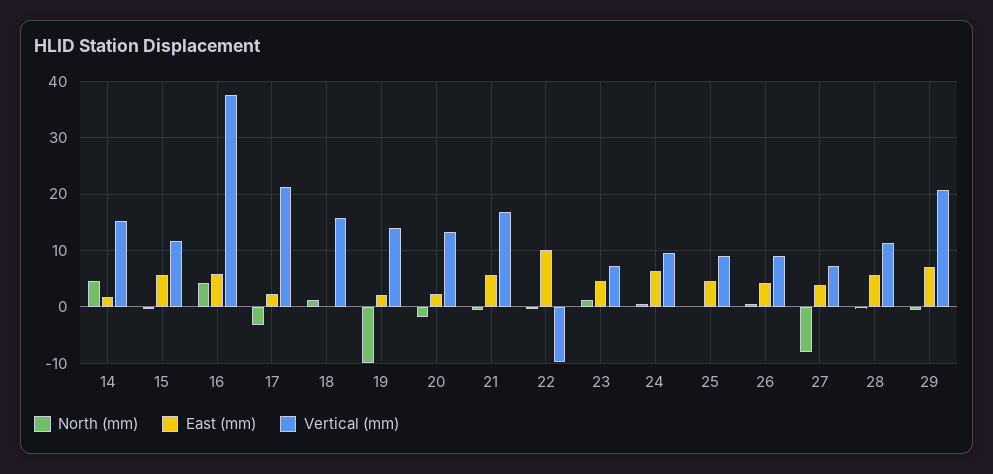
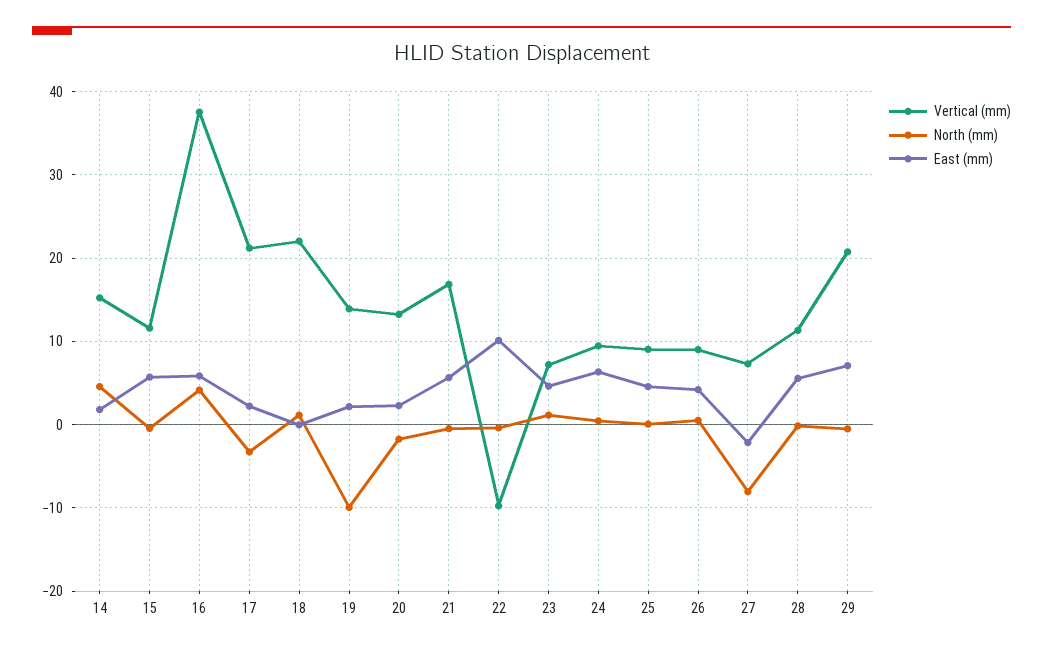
  {
    "North (mm)": {
      "14": 5,
      "15": 0,
      "16": 4,
      "17": -3,
      "18": 1,
      "19": -10,
      "20": -2,
      "21": -1,
      "22": 0,
      "23": 1,
      "24": 0,
      "25": 0,
      "26": 0,
      "27": -8,
      "28": 0,
      "29": -1
    },
    "East (mm)": {
      "14": 2,
      "15": 6,
      "16": 6,
      "17": 2,
      "18": 0,
      "19": 2,
      "20": 2,
      "21": 6,
      "22": 10,
      "23": 5,
      "24": 6,
      "25": 5,
      "26": 4,
-     "27": 4,
+     "27": -2,
      "28": 6,
      "29": 7
    },
    "Vertical (mm)": {
      "14": 15,
      "15": 12,
      "16": 38,
      "17": 21,
-     "18": 16,
+     "18": 22,
      "19": 14,
      "20": 13,
      "21": 17,
      "22": -10,
      "23": 7,
      "24": 9,
      "25": 9,
      "26": 9,
      "27": 7,
      "28": 11,
      "29": 21
    }
  }

